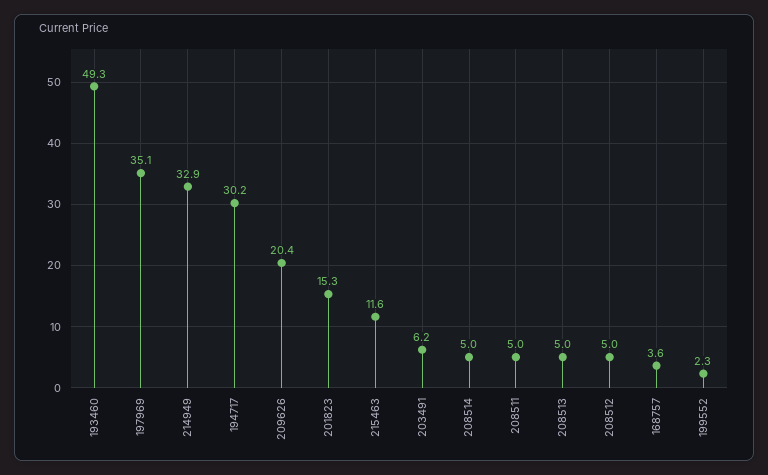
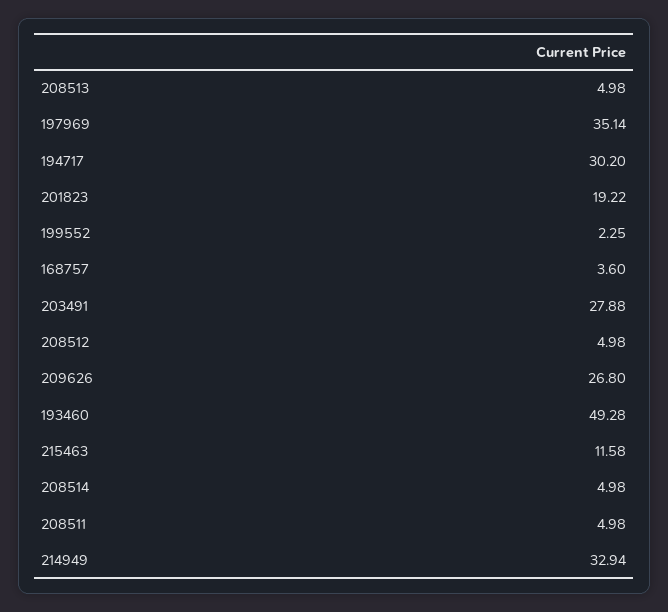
  {
    "193460": 49.28,
    "197969": 35.14,
    "214949": 32.94,
    "194717": 30.2,
-   "209626": 20.4,
+   "209626": 26.8,
-   "201823": 15.3,
+   "201823": 19.22,
    "215463": 11.58,
-   "203491": 6.2,
+   "203491": 27.88,
    "208514": 4.98,
    "208511": 4.98,
    "208513": 4.98,
    "208512": 4.98,
    "168757": 3.6,
    "199552": 2.25
  }

